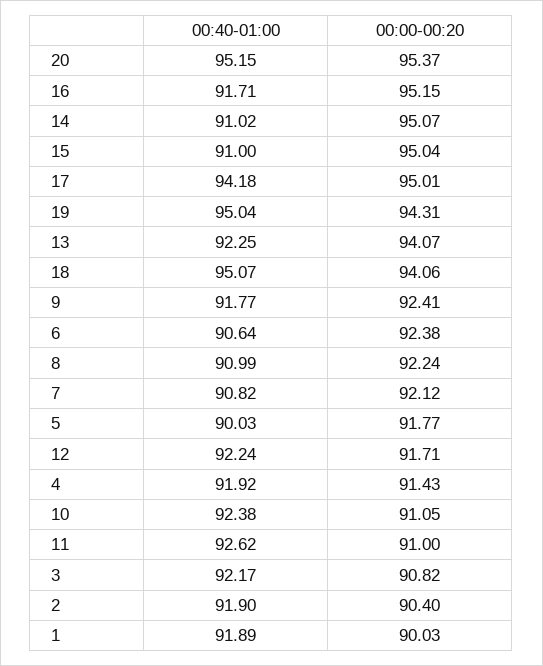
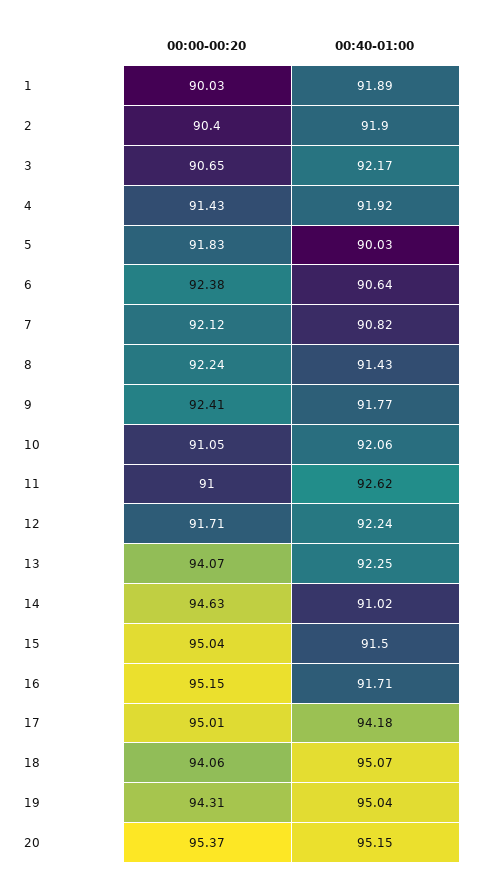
  {
    "00:40-01:00": {
      "20": 95.15,
      "16": 91.71,
      "14": 91.02,
-     "15": 91,
+     "15": 91.5,
      "17": 94.18,
      "19": 95.04,
      "13": 92.25,
      "18": 95.07,
      "9": 91.77,
      "6": 90.64,
-     "8": 90.99,
+     "8": 91.43,
      "7": 90.82,
      "5": 90.03,
      "12": 92.24,
      "4": 91.92,
-     "10": 92.38,
+     "10": 92.06,
      "11": 92.62,
      "3": 92.17,
      "2": 91.9,
      "1": 91.89
    },
    "00:00-00:20": {
      "20": 95.37,
      "16": 95.15,
-     "14": 95.07,
+     "14": 94.63,
      "15": 95.04,
      "17": 95.01,
      "19": 94.31,
      "13": 94.07,
      "18": 94.06,
      "9": 92.41,
      "6": 92.38,
      "8": 92.24,
      "7": 92.12,
-     "5": 91.77,
+     "5": 91.83,
      "12": 91.71,
      "4": 91.43,
      "10": 91.05,
      "11": 91,
-     "3": 90.82,
+     "3": 90.65,
      "2": 90.4,
      "1": 90.03
    }
  }

